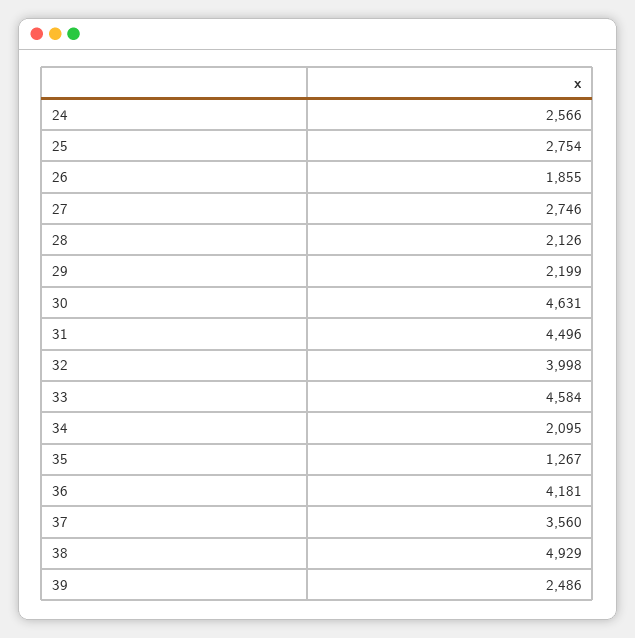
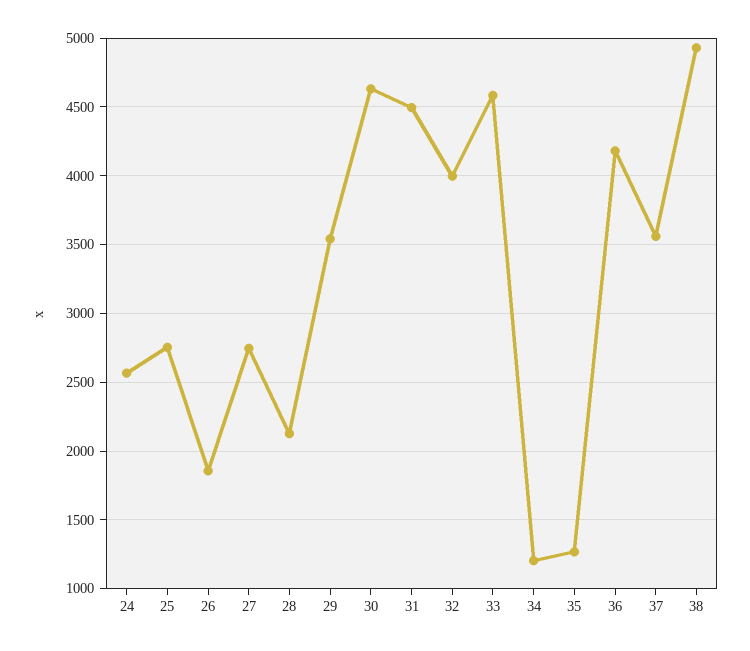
  {
    "24": 2566,
    "25": 2754,
    "26": 1855,
    "27": 2746,
    "28": 2126,
-   "29": 2199,
+   "29": 3550,
    "30": 4631,
    "31": 4496,
    "32": 3998,
    "33": 4584,
-   "34": 2095,
+   "34": 1200,
    "35": 1267,
    "36": 4181,
    "37": 3560,
-   "38": 4929,
+   "38": 4929
-   "39": 2486
  }

